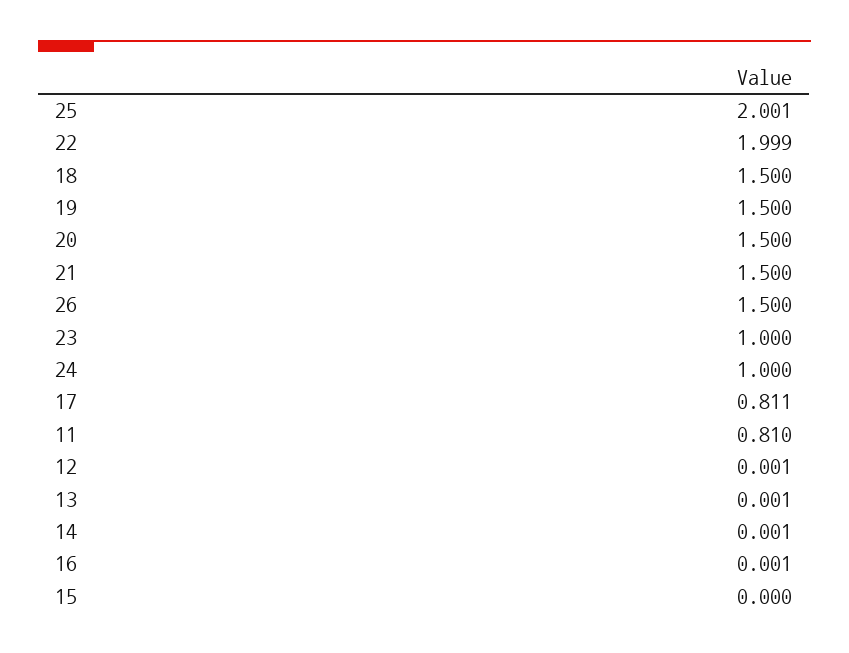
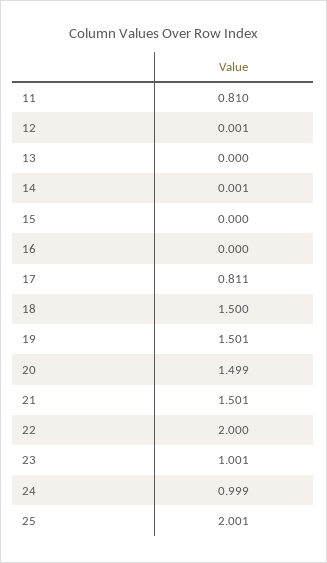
  {
    "25": 2.001,
-   "22": 1.999,
+   "22": 2,
    "18": 1.5,
-   "19": 1.5,
+   "19": 1.501,
-   "20": 1.5,
+   "20": 1.499,
-   "21": 1.5,
+   "21": 1.501,
-   "26": 1.5,
-   "23": 1,
+   "23": 1.001,
-   "24": 1,
+   "24": 0.999,
    "17": 0.811,
    "11": 0.81,
    "12": 0.001,
-   "13": 0.001,
+   "13": 0,
    "14": 0.001,
-   "16": 0.001,
+   "16": 0,
    "15": 0
  }

